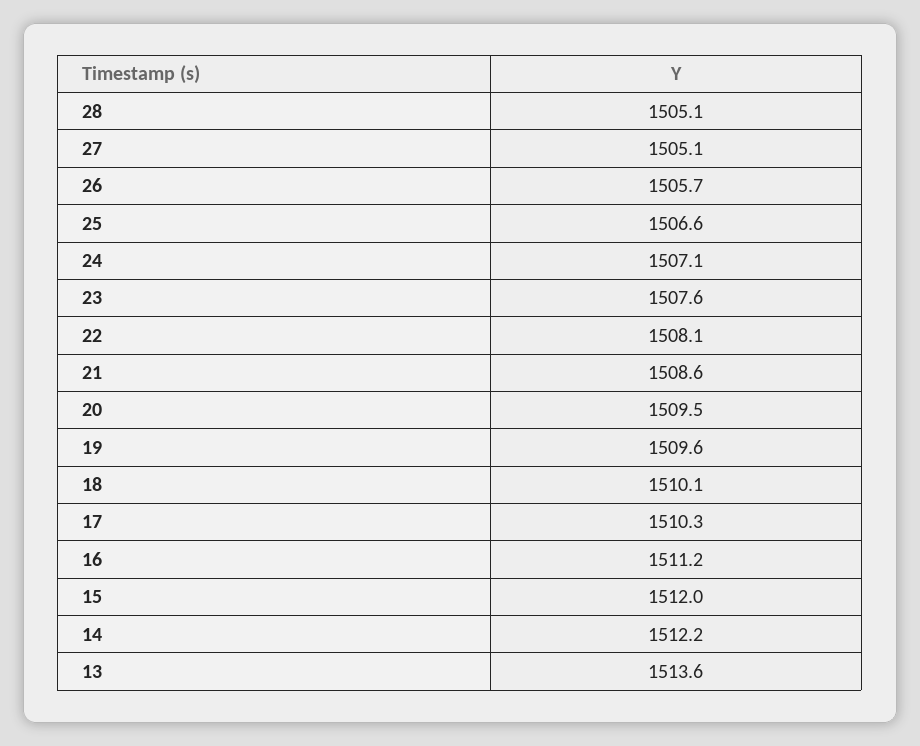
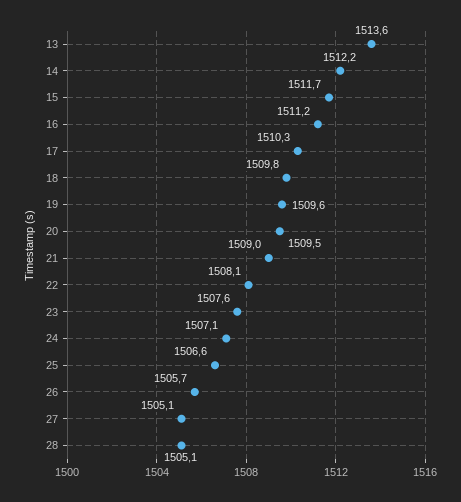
  {
    "28": 1505.1,
    "27": 1505.1,
    "26": 1505.7,
    "25": 1506.6,
    "24": 1507.1,
    "23": 1507.6,
    "22": 1508.1,
-   "21": 1508.6,
+   "21": 1509,
    "20": 1509.5,
    "19": 1509.6,
-   "18": 1510.1,
+   "18": 1509.8,
    "17": 1510.3,
    "16": 1511.2,
-   "15": 1512,
+   "15": 1511.7,
    "14": 1512.2,
    "13": 1513.6
  }

